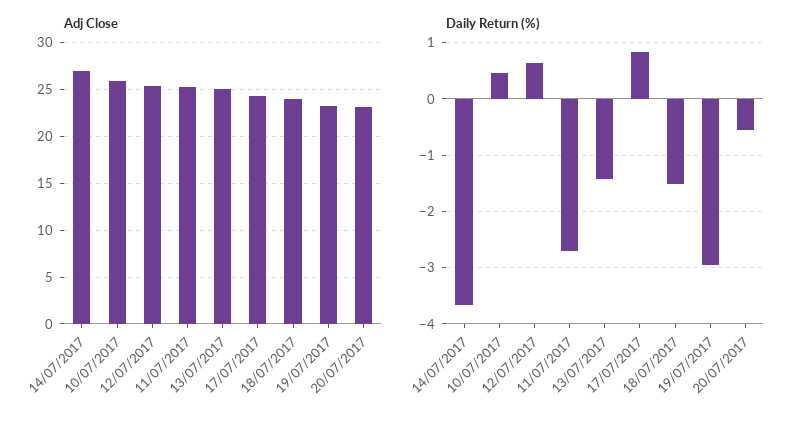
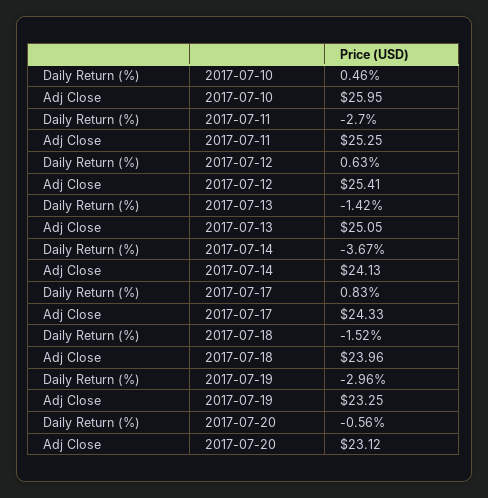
  {
    "Adj Close": {
-     "14/07/2017": 27,
+     "14/07/2017": 24.13,
      "10/07/2017": 25.95,
      "12/07/2017": 25.41,
      "11/07/2017": 25.25,
      "13/07/2017": 25.05,
      "17/07/2017": 24.33,
      "18/07/2017": 23.96,
      "19/07/2017": 23.25,
      "20/07/2017": 23.12
    },
    "Daily Return (%)": {
      "14/07/2017": -3.67,
      "10/07/2017": 0.46,
      "12/07/2017": 0.63,
      "11/07/2017": -2.7,
      "13/07/2017": -1.42,
      "17/07/2017": 0.83,
      "18/07/2017": -1.52,
      "19/07/2017": -2.96,
      "20/07/2017": -0.56
    }
  }

